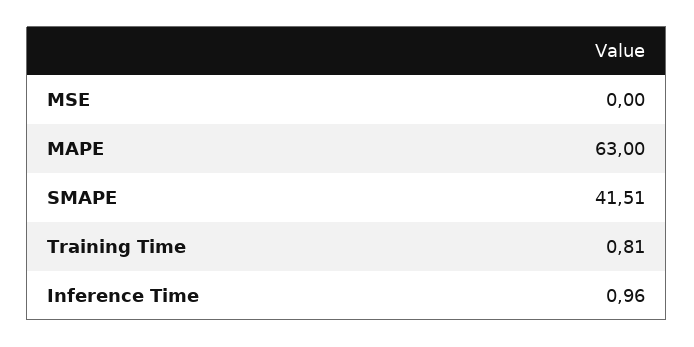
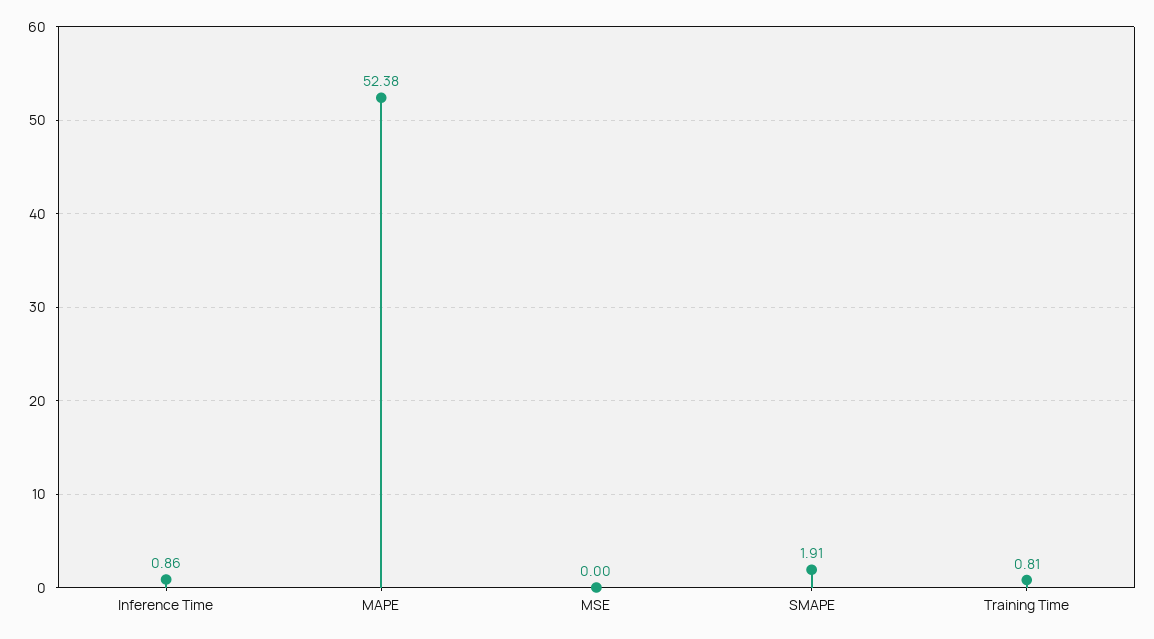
  {
    "MSE": 0,
-   "MAPE": 63,
+   "MAPE": 52.38,
-   "SMAPE": 41.51,
+   "SMAPE": 1.91,
    "Training Time": 0.81,
-   "Inference Time": 0.96
+   "Inference Time": 0.86
  }

